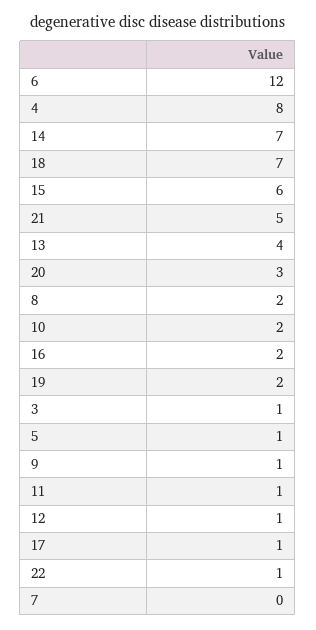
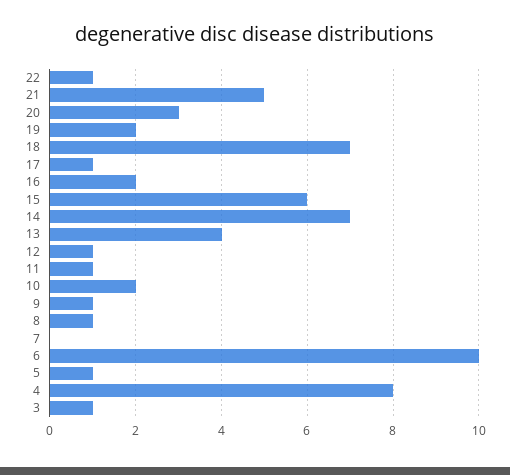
  {
-   "6": 12,
+   "6": 10,
    "4": 8,
    "14": 7,
    "18": 7,
    "15": 6,
    "21": 5,
    "13": 4,
    "20": 3,
-   "8": 2,
+   "8": 1,
    "10": 2,
    "16": 2,
    "19": 2,
    "3": 1,
    "5": 1,
    "9": 1,
    "11": 1,
    "12": 1,
    "17": 1,
    "22": 1,
    "7": 0
  }

